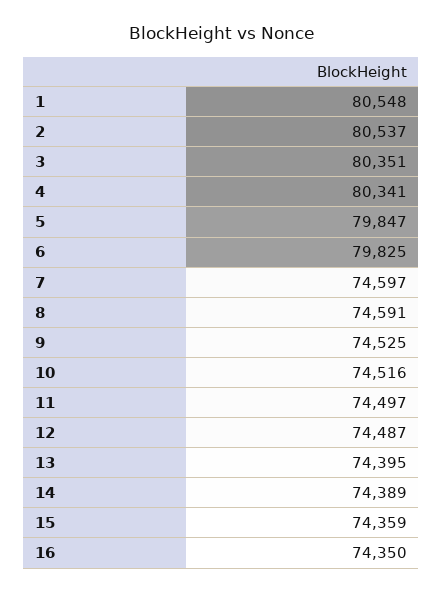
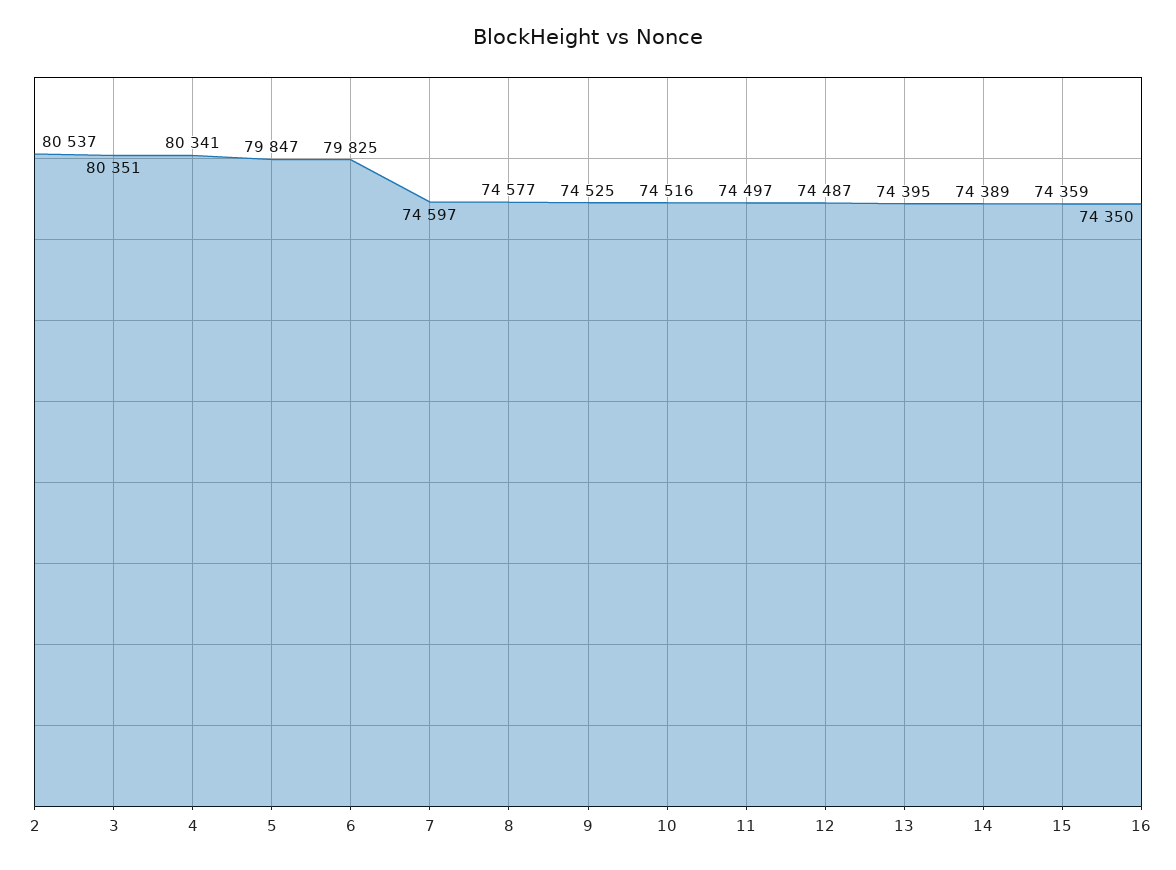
  {
-   "1": 80548,
    "2": 80537,
    "3": 80351,
    "4": 80341,
    "5": 79847,
    "6": 79825,
    "7": 74597,
-   "8": 74591,
+   "8": 74577,
    "9": 74525,
    "10": 74516,
    "11": 74497,
    "12": 74487,
    "13": 74395,
    "14": 74389,
    "15": 74359,
    "16": 74350
  }

